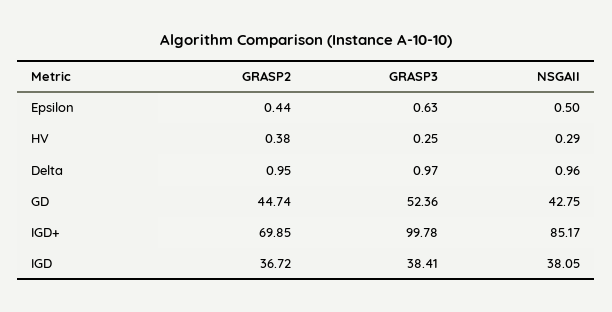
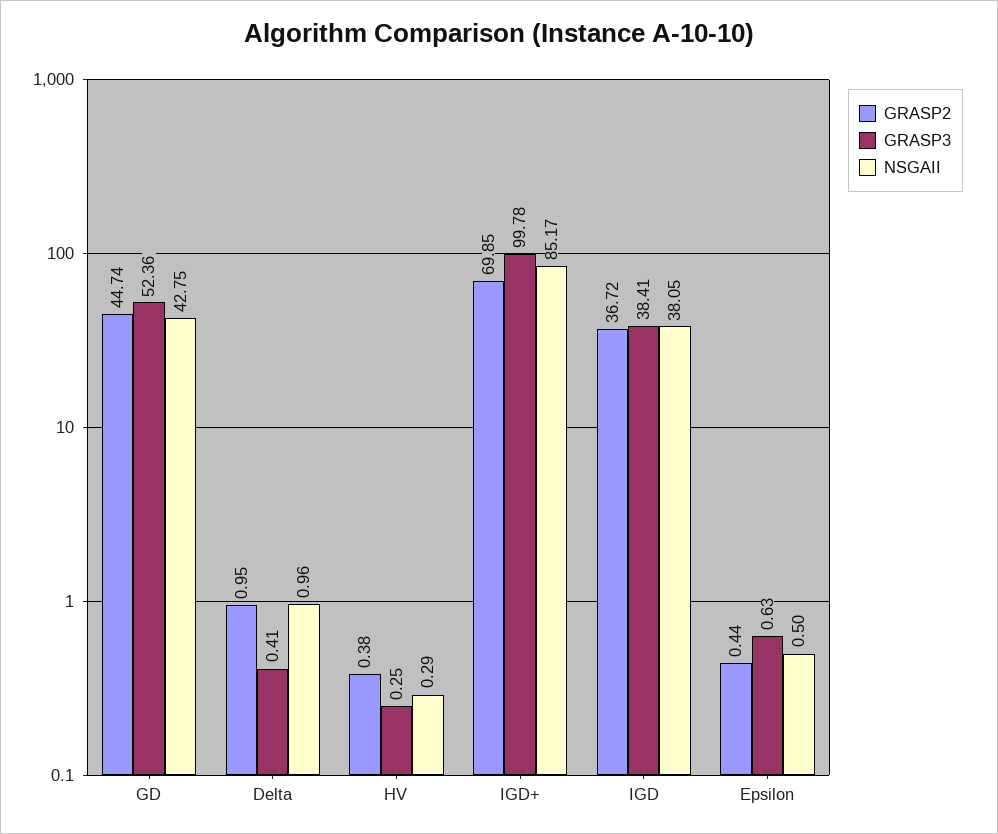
  {
    "GRASP2": {
      "Epsilon": 0.44,
      "HV": 0.38,
      "Delta": 0.95,
      "GD": 44.74,
      "IGD+": 69.85,
      "IGD": 36.72
    },
    "GRASP3": {
      "Epsilon": 0.63,
      "HV": 0.25,
-     "Delta": 0.97,
+     "Delta": 0.41,
      "GD": 52.36,
      "IGD+": 99.78,
      "IGD": 38.41
    },
    "NSGAII": {
      "Epsilon": 0.5,
      "HV": 0.29,
      "Delta": 0.96,
      "GD": 42.75,
      "IGD+": 85.17,
      "IGD": 38.05
    }
  }

